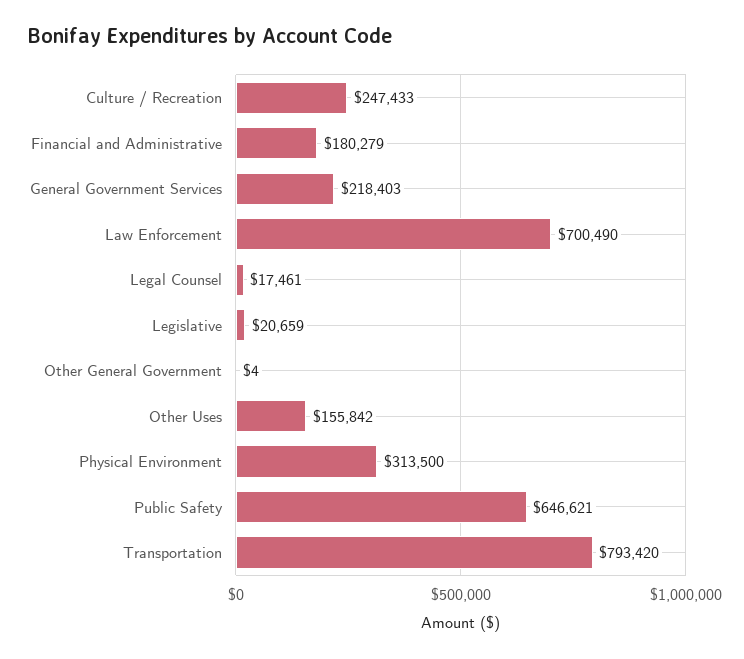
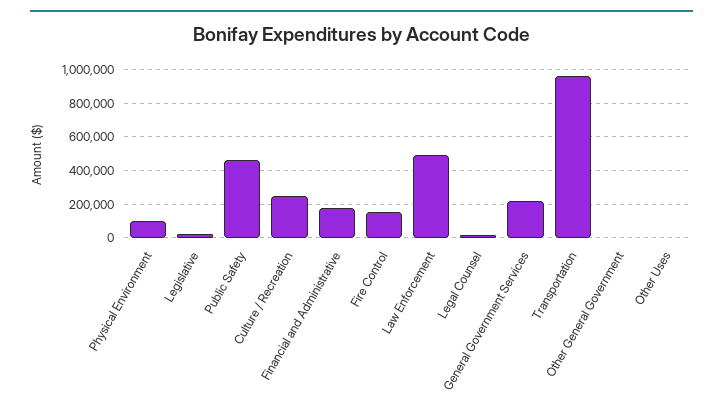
  {
    "Culture / Recreation": 247433,
    "Financial and Administrative": 180279,
    "General Government Services": 218403,
-   "Law Enforcement": 700490,
+   "Law Enforcement": 500000,
    "Legal Counsel": 17461,
    "Legislative": 20659,
    "Other General Government": 4,
-   "Other Uses": 155842,
+   "Other Uses": 0,
-   "Physical Environment": 313500,
+   "Physical Environment": 100000,
-   "Public Safety": 646621,
+   "Public Safety": 450000,
-   "Transportation": 793420
+   "Transportation": 950000,
+   "Fire Control": 150000
  }

